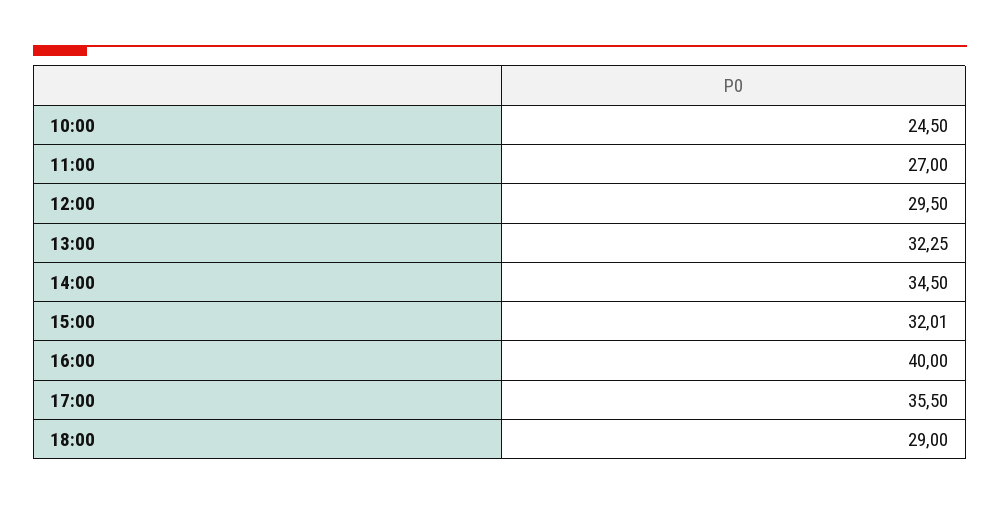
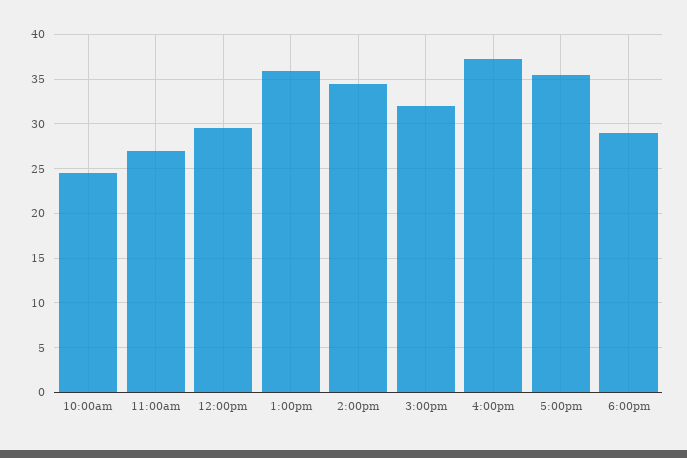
  {
    "10:00": 24.5,
    "11:00": 27,
    "12:00": 29.5,
-   "13:00": 32.25,
+   "13:00": 36,
    "14:00": 34.5,
    "15:00": 32.01,
-   "16:00": 40,
+   "16:00": 37,
    "17:00": 35.5,
    "18:00": 29
  }

